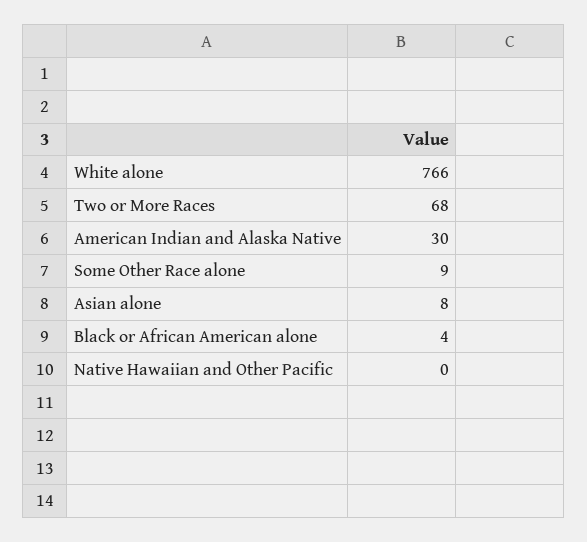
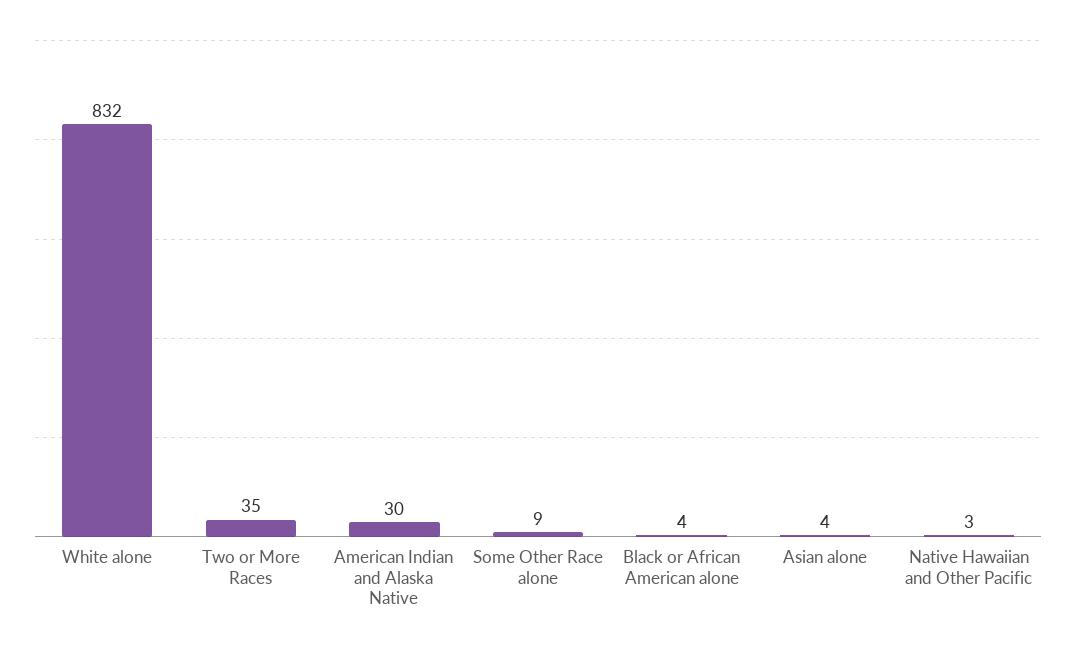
  {
-   "White alone": 766,
+   "White alone": 832,
-   "Two or More Races": 68,
+   "Two or More Races": 35,
    "American Indian and Alaska Native": 30,
    "Some Other Race alone": 9,
-   "Asian alone": 8,
+   "Asian alone": 4,
    "Black or African American alone": 4,
-   "Native Hawaiian and Other Pacific": 0
+   "Native Hawaiian and Other Pacific": 3
  }

